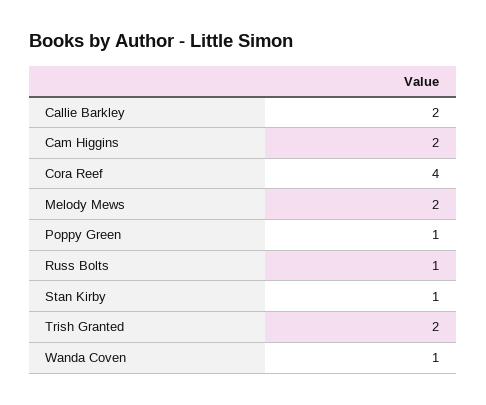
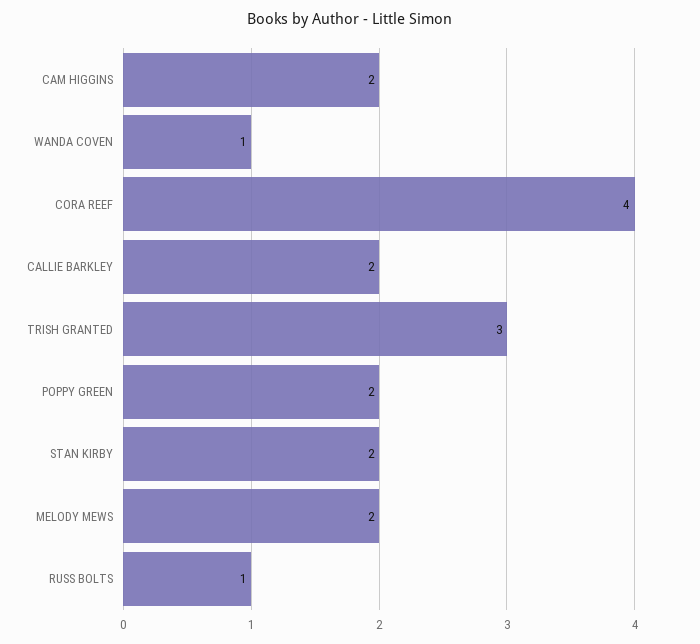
  {
    "Callie Barkley": 2,
    "Cam Higgins": 2,
    "Cora Reef": 4,
    "Melody Mews": 2,
-   "Poppy Green": 1,
+   "Poppy Green": 2,
    "Russ Bolts": 1,
-   "Stan Kirby": 1,
+   "Stan Kirby": 2,
-   "Trish Granted": 2,
+   "Trish Granted": 3,
    "Wanda Coven": 1
  }

